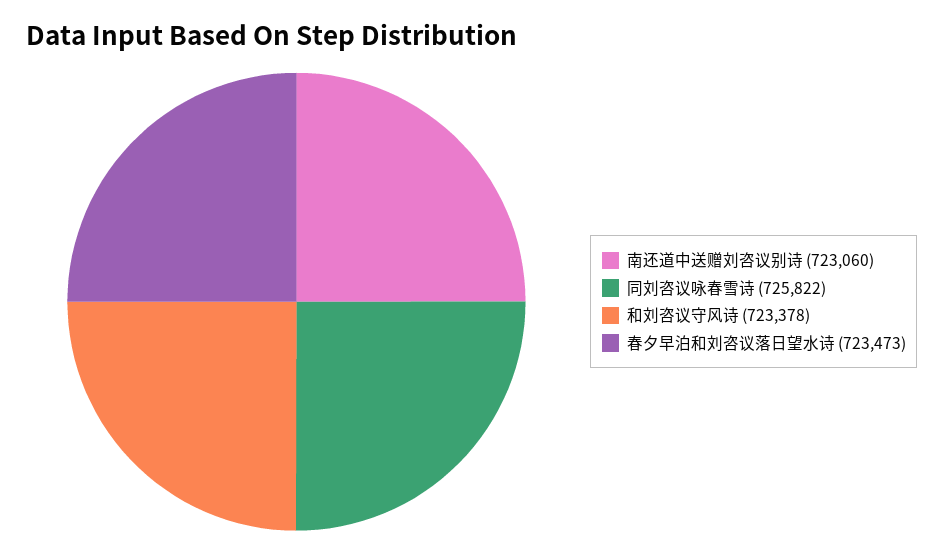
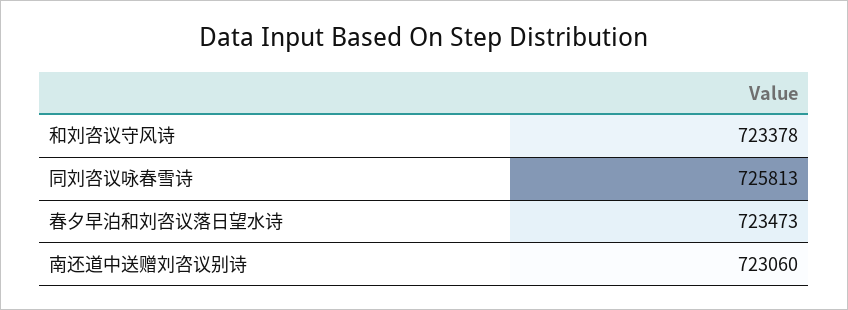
  {
    "南还道中送赠刘咨议别诗": 723060,
-   "同刘咨议咏春雪诗": 725822,
+   "同刘咨议咏春雪诗": 725813,
    "和刘咨议守风诗": 723378,
    "春夕早泊和刘咨议落日望水诗": 723473
  }

